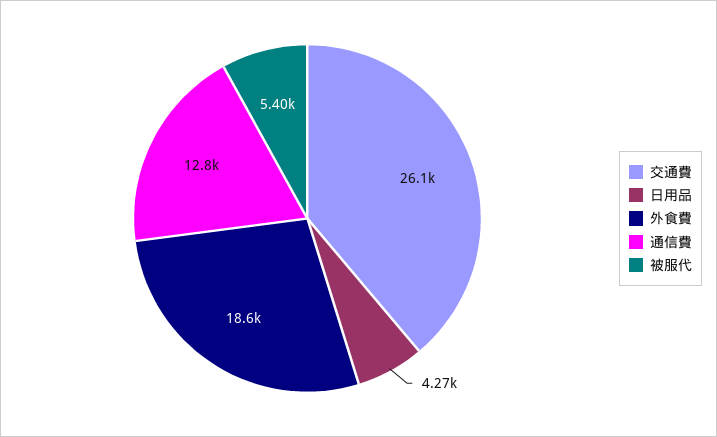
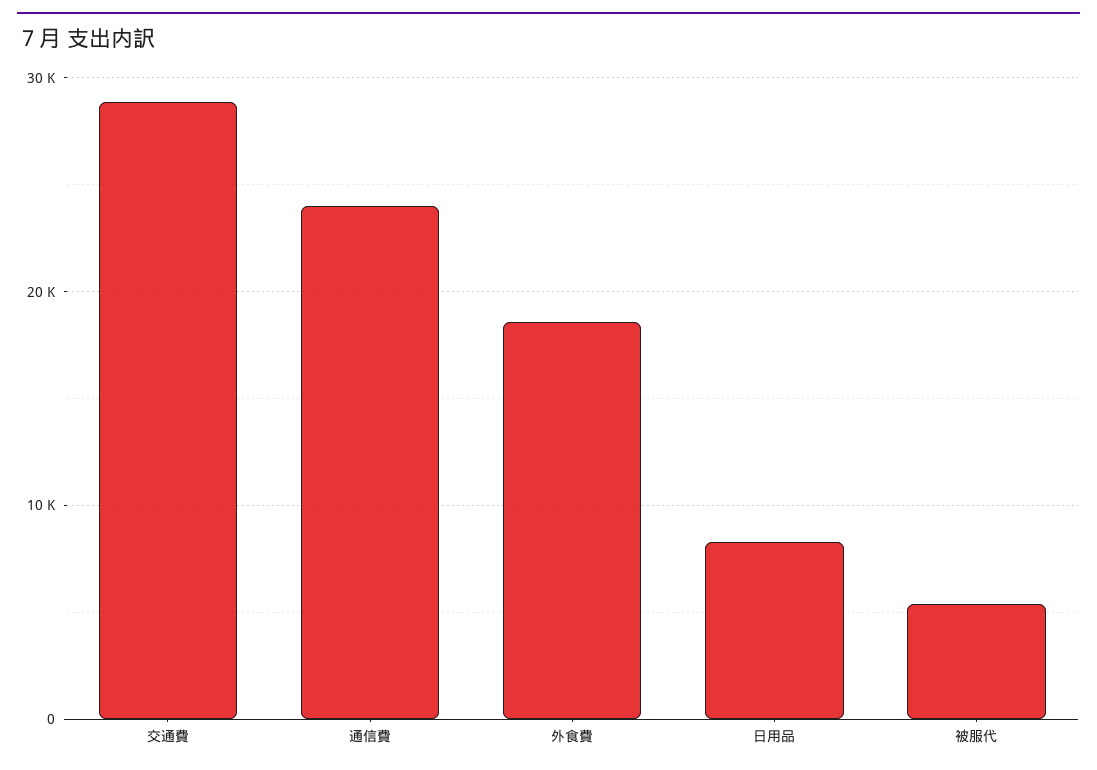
  {
-   "交通費": 26100,
+   "交通費": 29000,
-   "日用品": 4270,
+   "日用品": 8000,
    "外食費": 18600,
-   "通信費": 12800,
+   "通信費": 24000,
    "被服代": 5400
  }

